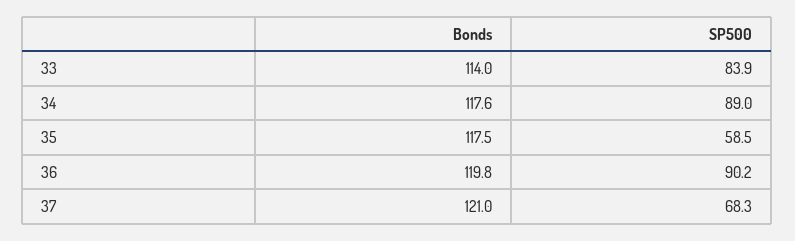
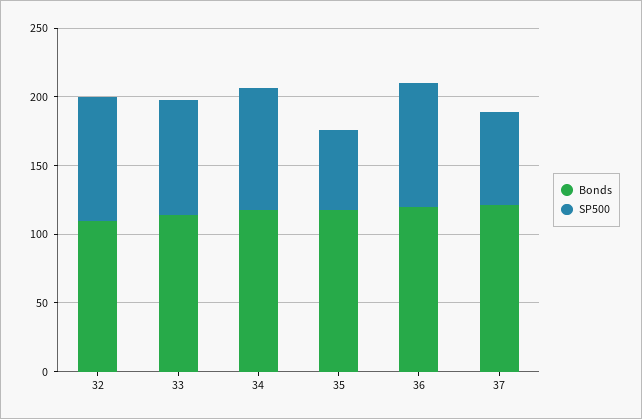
  {
    "Bonds": {
      "33": 114,
      "34": 117.6,
      "35": 117.5,
      "36": 119.8,
-     "37": 121
+     "37": 121,
+     "32": 110
    },
    "SP500": {
      "33": 83.9,
      "34": 89,
      "35": 58.5,
      "36": 90.2,
-     "37": 68.3
+     "37": 68.3,
+     "32": 90
    }
  }

